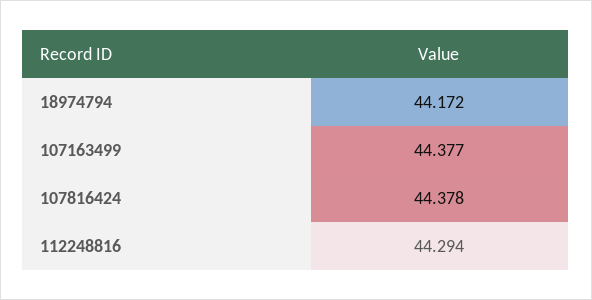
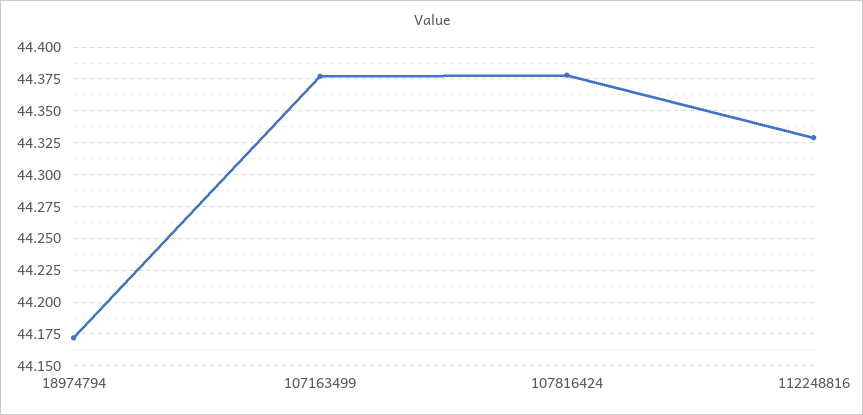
  {
    "18974794": 44.172,
    "107163499": 44.377,
    "107816424": 44.378,
-   "112248816": 44.294
+   "112248816": 44.33
  }

